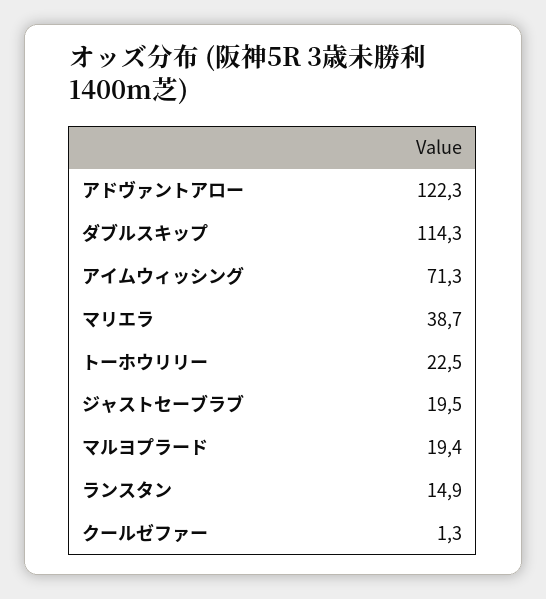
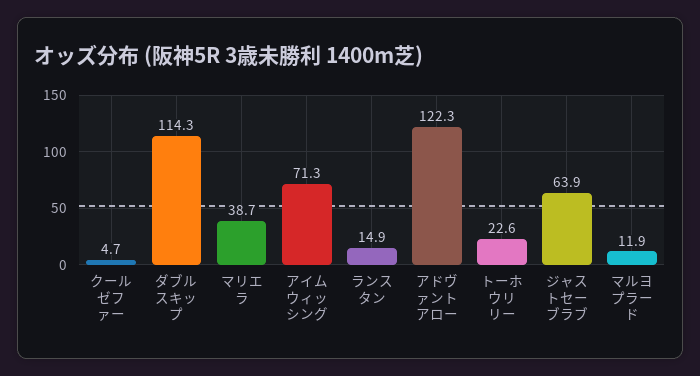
  {
    "アドヴァントアロー": 122.3,
    "ダブルスキップ": 114.3,
    "アイムウィッシング": 71.3,
    "マリエラ": 38.7,
-   "トーホウリリー": 22.5,
+   "トーホウリリー": 22.6,
-   "ジャストセーブラブ": 19.5,
+   "ジャストセーブラブ": 63.9,
-   "マルヨプラード": 19.4,
+   "マルヨプラード": 11.9,
    "ランスタン": 14.9,
-   "クールゼファー": 1.3
+   "クールゼファー": 4.7
  }

